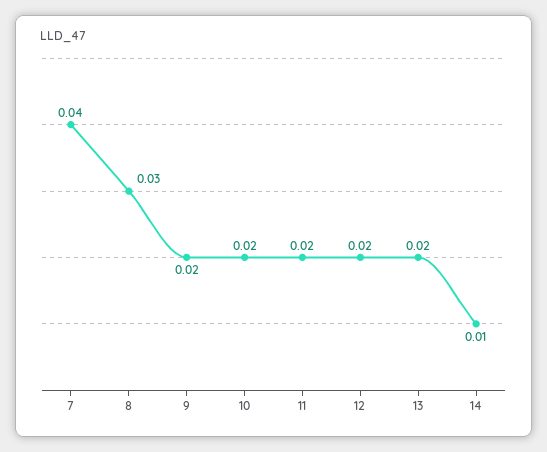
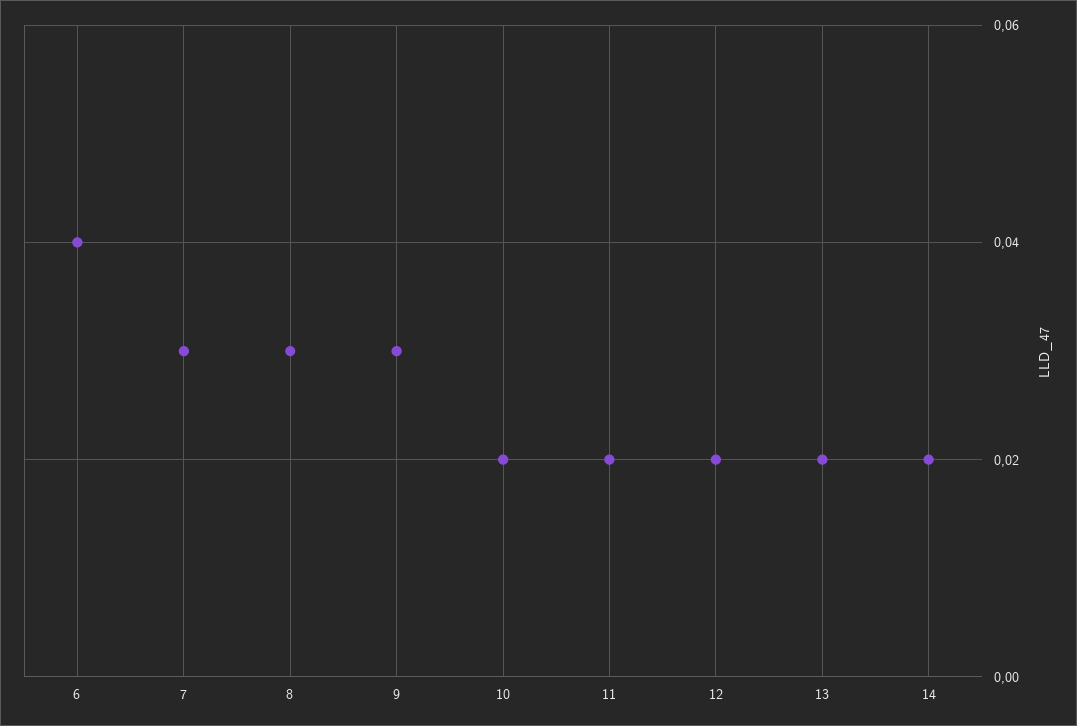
  {
-   "7": 0.04,
+   "7": 0.03,
    "8": 0.03,
-   "9": 0.02,
+   "9": 0.03,
    "10": 0.02,
    "11": 0.02,
    "12": 0.02,
    "13": 0.02,
-   "14": 0.01
+   "14": 0.02,
+   "6": 0.04
  }

